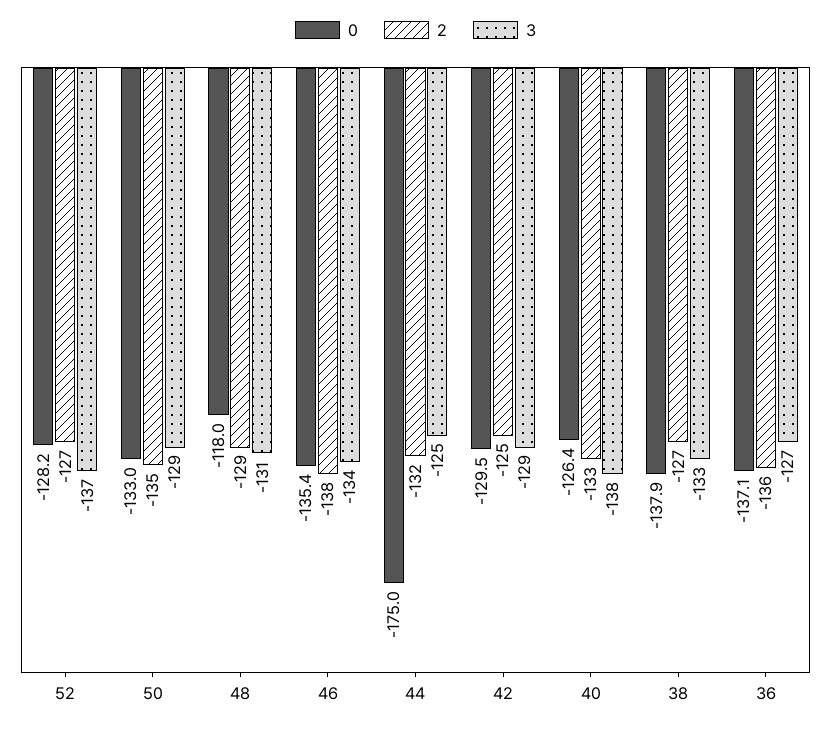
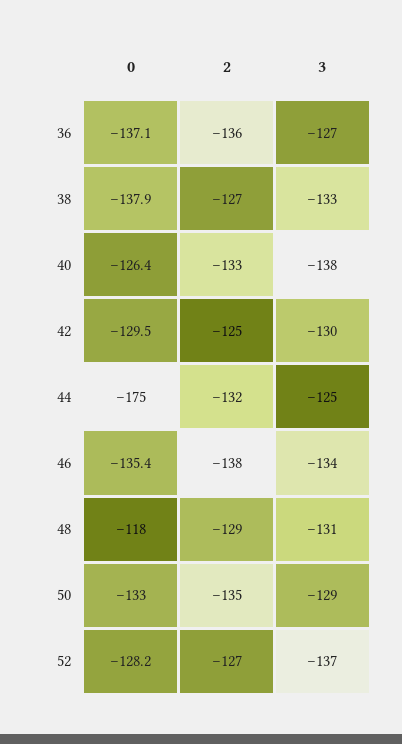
  {
    "0": {
      "52": -128.2,
      "50": -133,
      "48": -118,
      "46": -135.4,
      "44": -175,
      "42": -129.5,
      "40": -126.4,
      "38": -137.9,
      "36": -137.1
    },
    "2": {
      "52": -127,
      "50": -135,
      "48": -129,
      "46": -138,
      "44": -132,
      "42": -125,
      "40": -133,
      "38": -127,
      "36": -136
    },
    "3": {
      "52": -137,
      "50": -129,
      "48": -131,
      "46": -134,
      "44": -125,
-     "42": -129,
+     "42": -130,
      "40": -138,
      "38": -133,
      "36": -127
    }
  }

